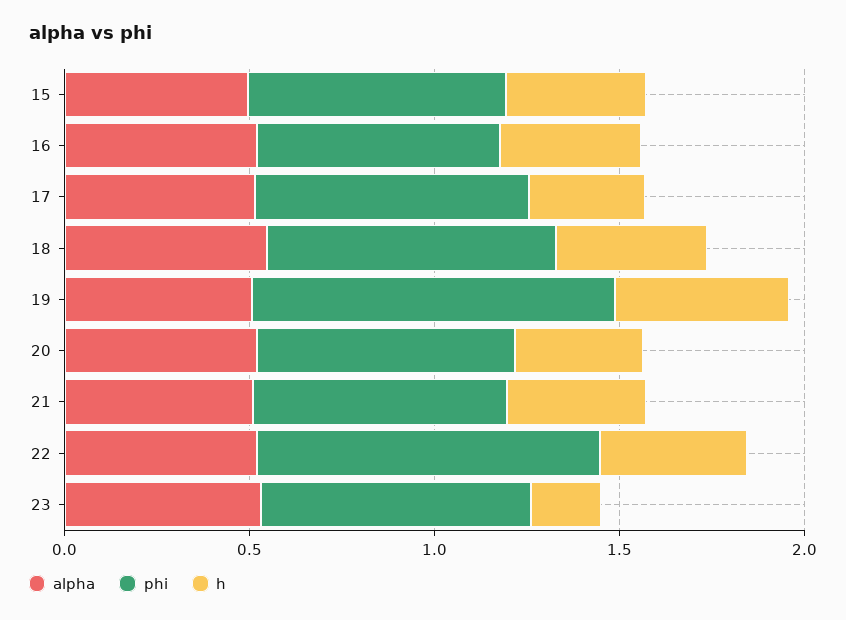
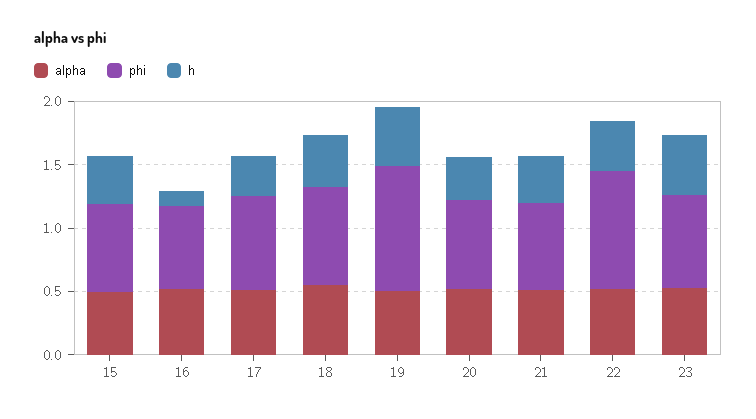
  {
    "alpha": {
      "15": 0.5,
      "16": 0.5,
      "17": 0.5,
      "18": 0.5,
      "19": 0.5,
      "20": 0.5,
      "21": 0.5,
      "22": 0.5,
      "23": 0.5
    },
    "phi": {
      "15": 0.7,
      "16": 0.7,
      "17": 0.7,
      "18": 0.8,
      "19": 1,
      "20": 0.7,
      "21": 0.7,
      "22": 0.9,
      "23": 0.7
    },
    "h": {
      "15": 0.4,
-     "16": 0.4,
+     "16": 0.1,
      "17": 0.3,
      "18": 0.4,
      "19": 0.5,
      "20": 0.3,
      "21": 0.4,
      "22": 0.4,
-     "23": 0.2
+     "23": 0.5
    }
  }

